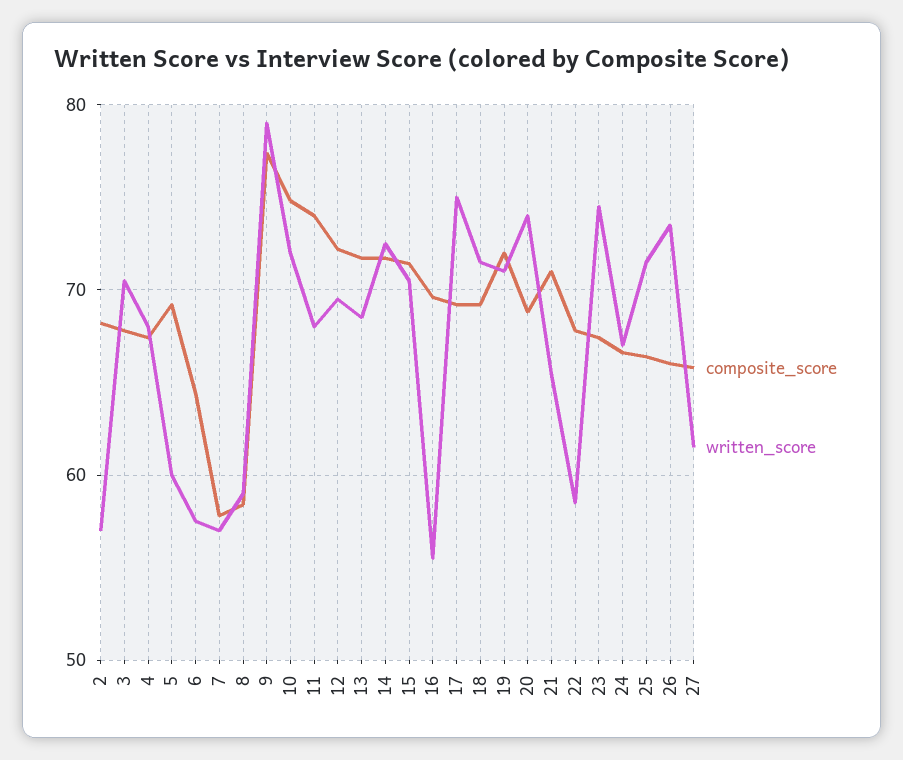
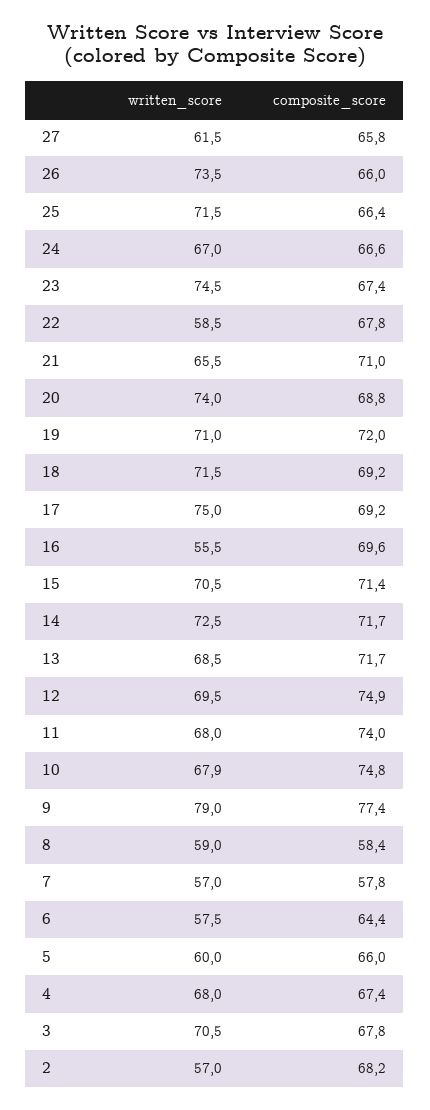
  {
    "composite_score": {
      "2": 68.2,
      "3": 67.8,
      "4": 67.4,
-     "5": 69,
+     "5": 66,
      "6": 64.4,
      "7": 57.8,
      "8": 58.4,
      "9": 77.4,
      "10": 74.8,
      "11": 74,
-     "12": 72,
+     "12": 74.9,
      "13": 71.7,
      "14": 71.7,
      "15": 71.4,
      "16": 69.6,
      "17": 69.2,
      "18": 69.2,
      "19": 72,
      "20": 68.8,
      "21": 71,
      "22": 67.8,
      "23": 67.4,
      "24": 66.6,
      "25": 66.4,
      "26": 66,
      "27": 65.8
    },
    "written_score": {
      "2": 57,
      "3": 70.5,
      "4": 68,
      "5": 60,
      "6": 57.5,
      "7": 57,
      "8": 59,
      "9": 79,
-     "10": 72,
+     "10": 67.9,
      "11": 68,
      "12": 69.5,
      "13": 68.5,
      "14": 72.5,
      "15": 70.5,
      "16": 55.5,
      "17": 75,
      "18": 71.5,
      "19": 71,
      "20": 74,
      "21": 65.5,
      "22": 58.5,
      "23": 74.5,
      "24": 67,
      "25": 71.5,
      "26": 73.5,
      "27": 61.5
    }
  }

